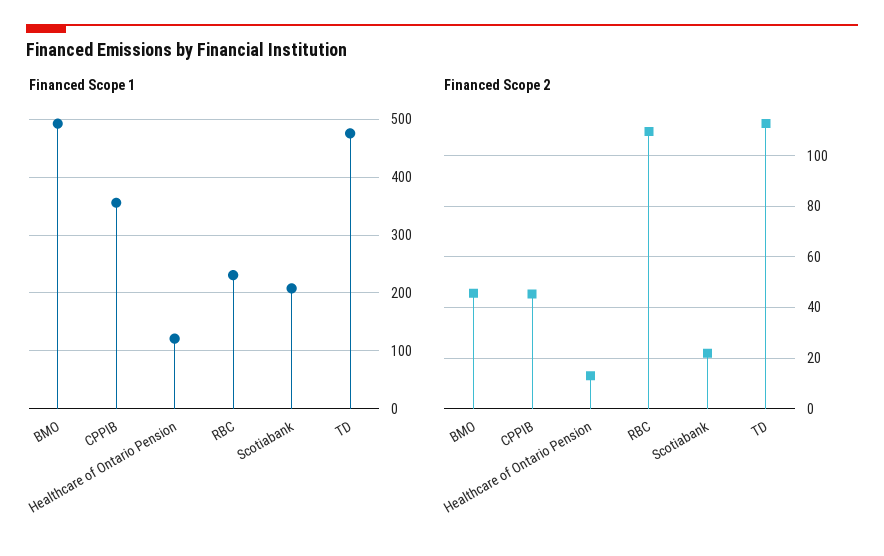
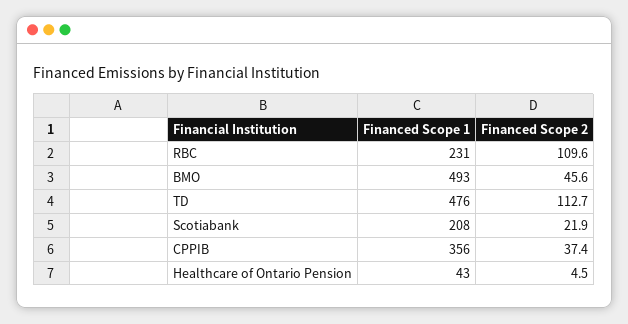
  {
    "Financed Scope 1": {
      "BMO": 493,
      "CPPIB": 356,
-     "Healthcare of Ontario Pension": 120,
+     "Healthcare of Ontario Pension": 43,
      "RBC": 231,
      "Scotiabank": 208,
      "TD": 476
    },
    "Financed Scope 2": {
      "BMO": 45.6,
-     "CPPIB": 45,
+     "CPPIB": 37.4,
-     "Healthcare of Ontario Pension": 12.5,
+     "Healthcare of Ontario Pension": 4.5,
      "RBC": 109.6,
      "Scotiabank": 21.9,
      "TD": 112.7
    }
  }

